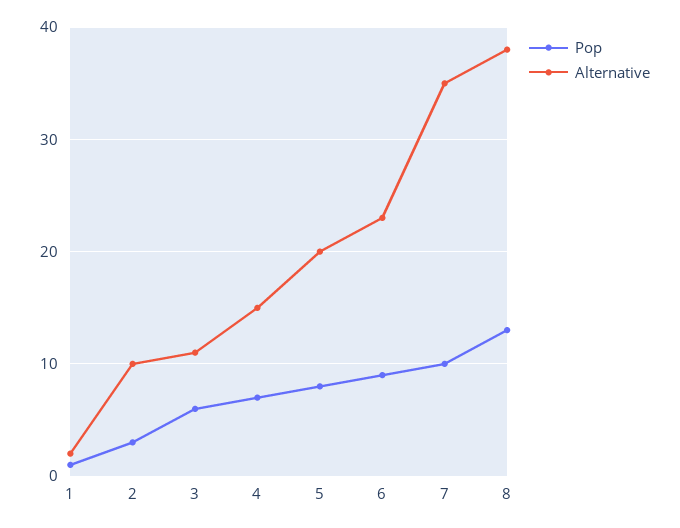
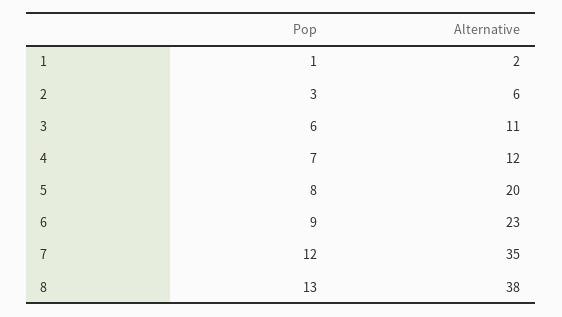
  {
    "Pop": {
      "1": 1,
      "2": 3,
      "3": 6,
      "4": 7,
      "5": 8,
      "6": 9,
-     "7": 10,
+     "7": 12,
      "8": 13
    },
    "Alternative": {
      "1": 2,
-     "2": 10,
+     "2": 6,
      "3": 11,
-     "4": 15,
+     "4": 12,
      "5": 20,
      "6": 23,
      "7": 35,
      "8": 38
    }
  }

